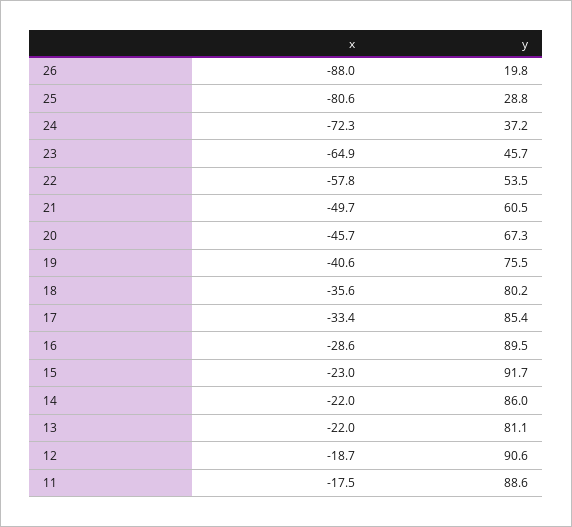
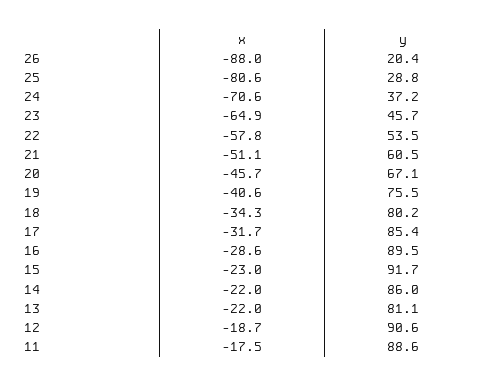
  {
    "x": {
      "26": -88,
      "25": -80.6,
-     "24": -72.3,
+     "24": -70.6,
      "23": -64.9,
      "22": -57.8,
-     "21": -49.7,
+     "21": -51.1,
      "20": -45.7,
      "19": -40.6,
-     "18": -35.6,
+     "18": -34.3,
-     "17": -33.4,
+     "17": -31.7,
      "16": -28.6,
      "15": -23,
      "14": -22,
      "13": -22,
      "12": -18.7,
      "11": -17.5
    },
    "y": {
-     "26": 19.8,
+     "26": 20.4,
      "25": 28.8,
      "24": 37.2,
      "23": 45.7,
      "22": 53.5,
      "21": 60.5,
-     "20": 67.3,
+     "20": 67.1,
      "19": 75.5,
      "18": 80.2,
      "17": 85.4,
      "16": 89.5,
      "15": 91.7,
      "14": 86,
      "13": 81.1,
      "12": 90.6,
      "11": 88.6
    }
  }

